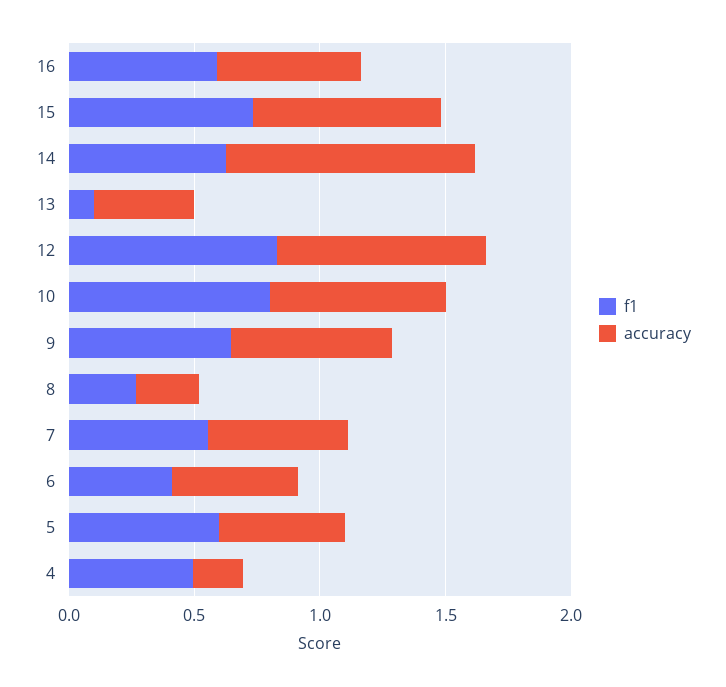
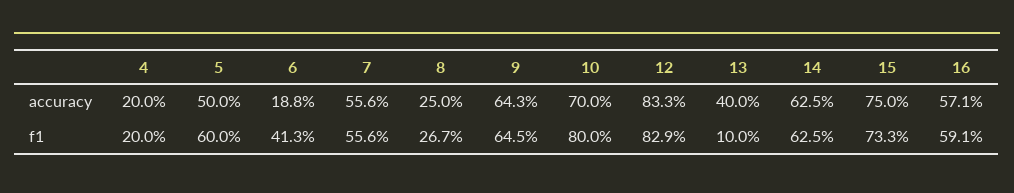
  {
    "f1": {
      "16": 0.591,
      "15": 0.733,
      "14": 0.625,
      "13": 0.1,
      "12": 0.829,
      "10": 0.8,
      "9": 0.645,
      "8": 0.267,
      "7": 0.556,
      "6": 0.413,
      "5": 0.6,
-     "4": 0.5
+     "4": 0.2
    },
    "accuracy": {
      "16": 0.571,
      "15": 0.75,
-     "14": 1,
+     "14": 0.625,
      "13": 0.4,
      "12": 0.833,
      "10": 0.7,
      "9": 0.643,
      "8": 0.25,
      "7": 0.556,
-     "6": 0.5,
+     "6": 0.188,
      "5": 0.5,
      "4": 0.2
    }
  }

